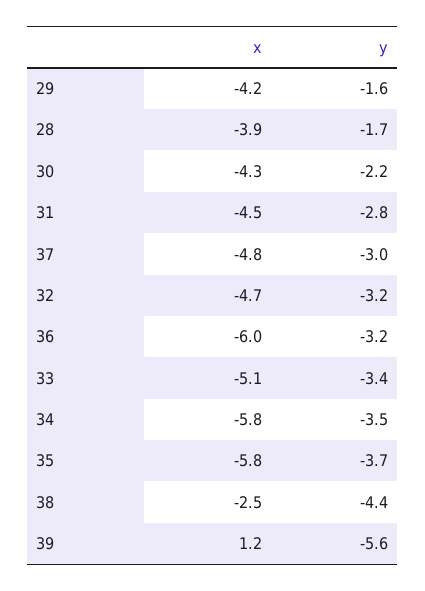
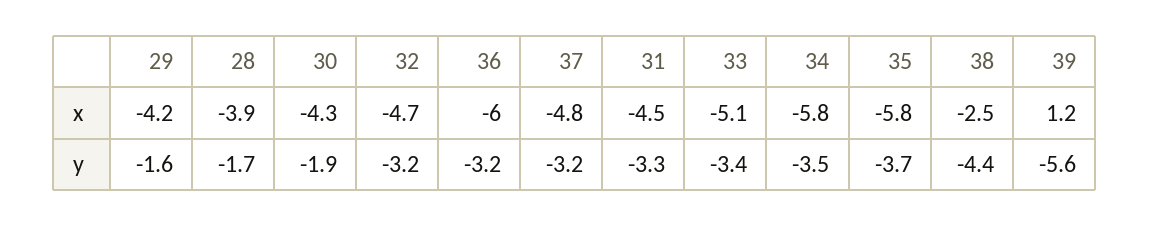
  {
    "x": {
      "29": -4.2,
      "28": -3.9,
      "30": -4.3,
      "31": -4.5,
      "37": -4.8,
      "32": -4.7,
      "36": -6,
      "33": -5.1,
      "34": -5.8,
      "35": -5.8,
      "38": -2.5,
      "39": 1.2
    },
    "y": {
      "29": -1.6,
      "28": -1.7,
-     "30": -2.2,
+     "30": -1.9,
-     "31": -2.8,
+     "31": -3.3,
-     "37": -3,
+     "37": -3.2,
      "32": -3.2,
      "36": -3.2,
      "33": -3.4,
      "34": -3.5,
      "35": -3.7,
      "38": -4.4,
      "39": -5.6
    }
  }

